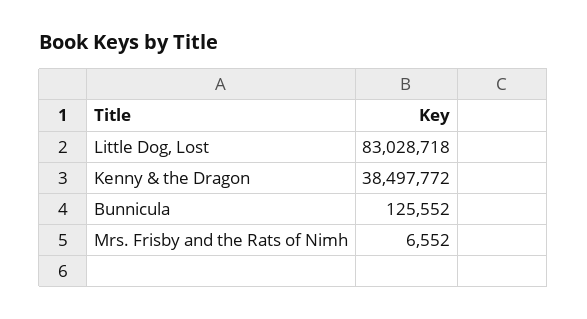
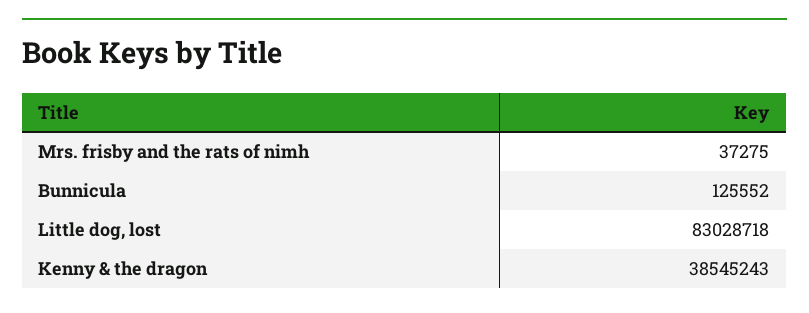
  {
    "Little Dog, Lost": 83028718,
-   "Kenny & the Dragon": 38497772,
+   "Kenny & the Dragon": 38545243,
    "Bunnicula": 125552,
-   "Mrs. Frisby and the Rats of Nimh": 6552
+   "Mrs. Frisby and the Rats of Nimh": 37275
  }

